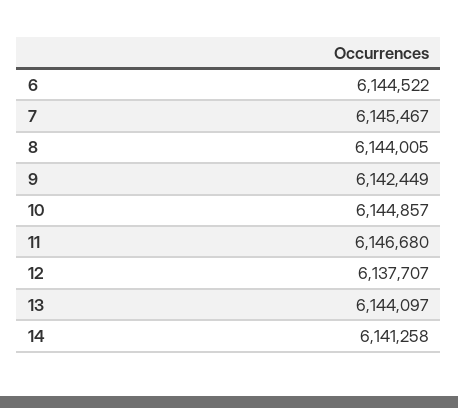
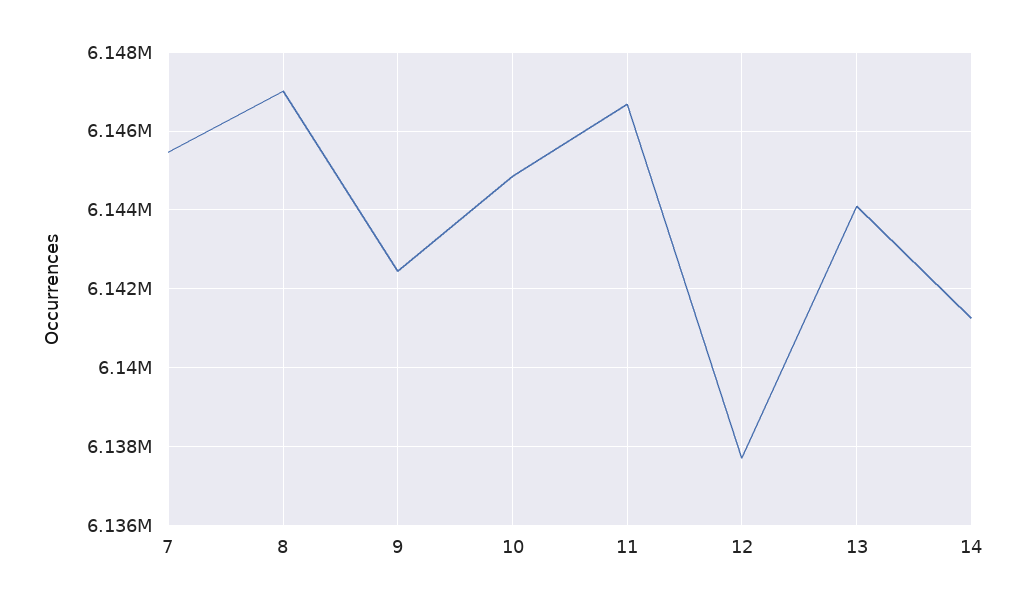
  {
-   "6": 6144522,
    "7": 6145467,
-   "8": 6144005,
+   "8": 6147000,
    "9": 6142449,
    "10": 6144857,
    "11": 6146680,
    "12": 6137707,
    "13": 6144097,
    "14": 6141258
  }

